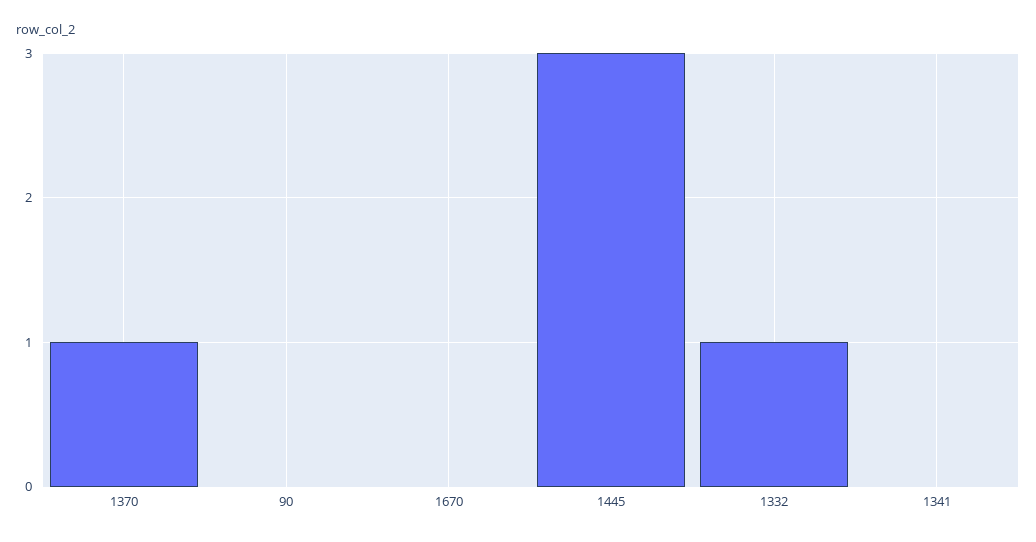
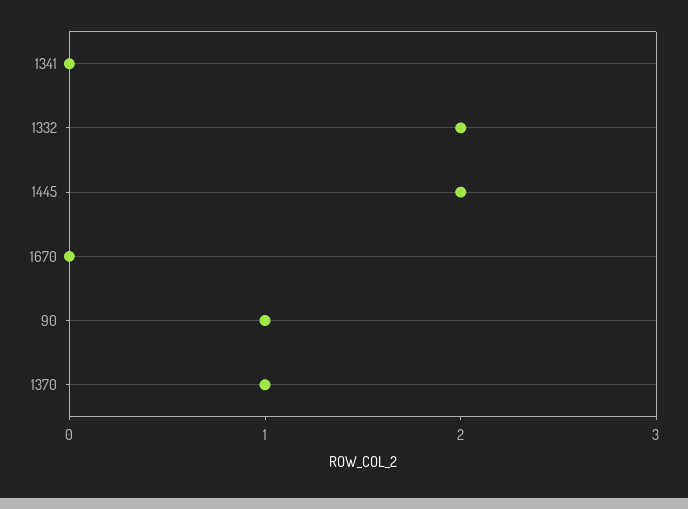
  {
    "1370": 1,
-   "90": 0,
+   "90": 1,
    "1670": 0,
-   "1445": 3,
+   "1445": 2,
-   "1332": 1,
+   "1332": 2,
    "1341": 0
  }

